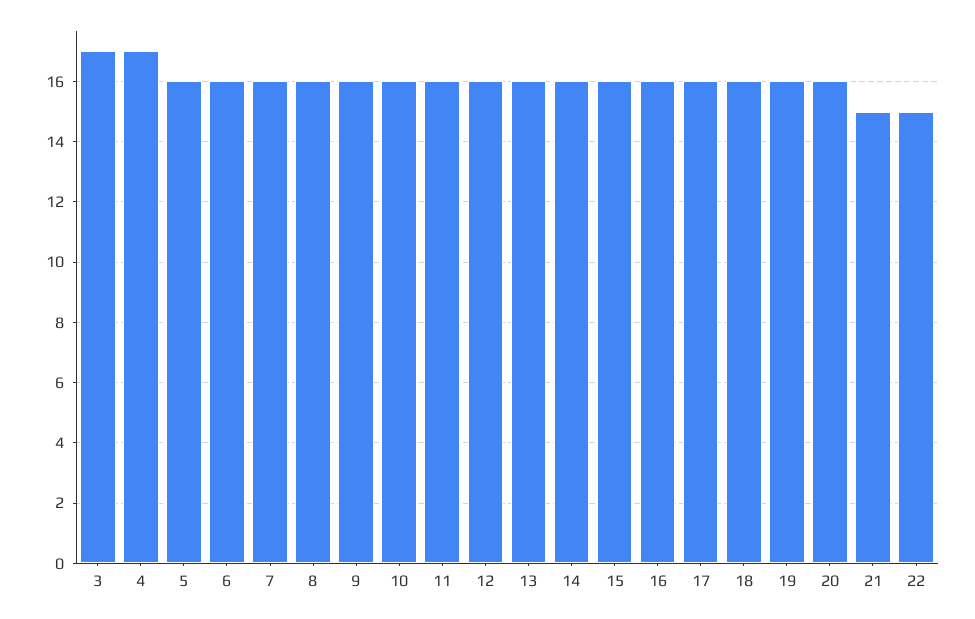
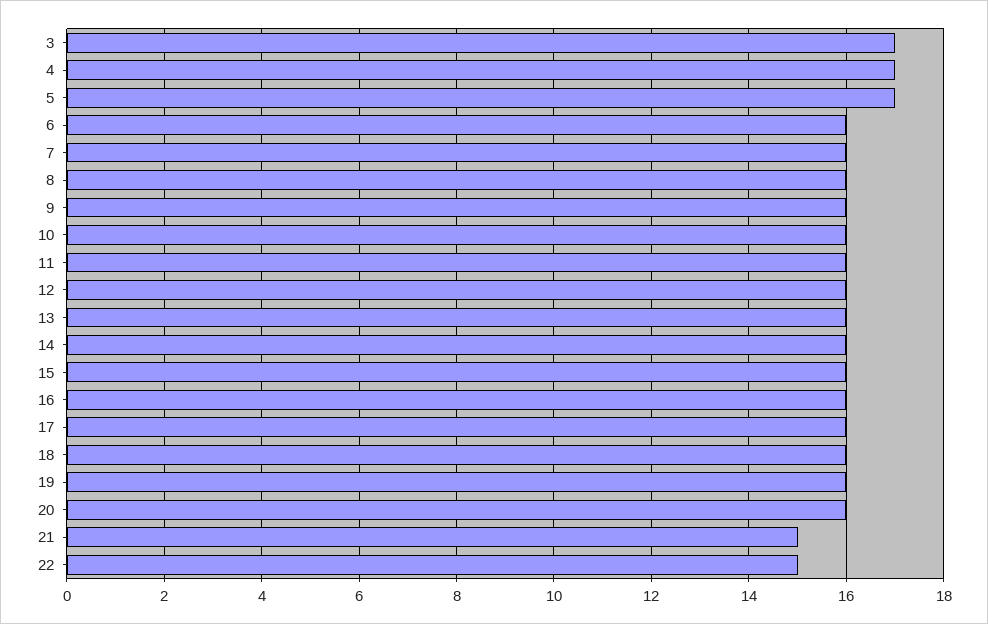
  {
    "3": 17,
    "4": 17,
-   "5": 16,
+   "5": 17,
    "6": 16,
    "7": 16,
    "8": 16,
    "9": 16,
    "10": 16,
    "11": 16,
    "12": 16,
    "13": 16,
    "14": 16,
    "15": 16,
    "16": 16,
    "17": 16,
    "18": 16,
    "19": 16,
    "20": 16,
    "21": 15,
    "22": 15
  }

